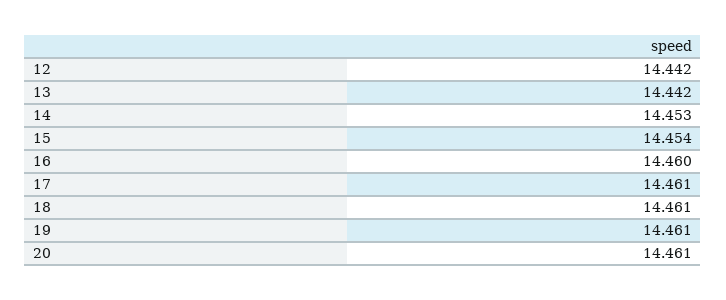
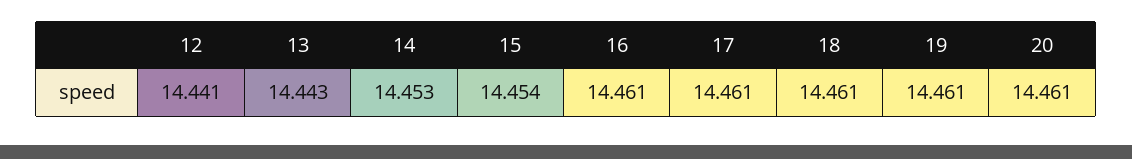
  {
-   "12": 14.442,
+   "12": 14.441,
-   "13": 14.442,
+   "13": 14.443,
    "14": 14.453,
    "15": 14.454,
-   "16": 14.46,
+   "16": 14.461,
    "17": 14.461,
    "18": 14.461,
    "19": 14.461,
    "20": 14.461
  }

